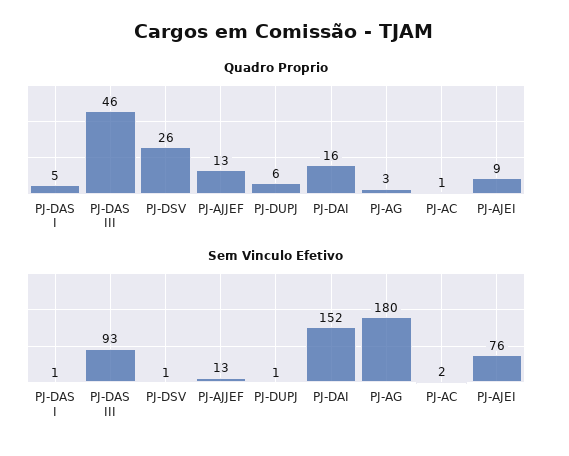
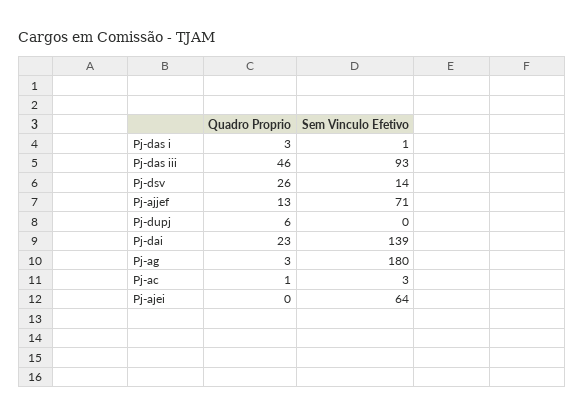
  {
    "Quadro Proprio": {
-     "PJ-DAS I": 5,
+     "PJ-DAS I": 3,
      "PJ-DAS III": 46,
      "PJ-DSV": 26,
      "PJ-AJJEF": 13,
      "PJ-DUPJ": 6,
-     "PJ-DAI": 16,
+     "PJ-DAI": 23,
      "PJ-AG": 3,
      "PJ-AC": 1,
-     "PJ-AJEI": 9
+     "PJ-AJEI": 0
    },
    "Sem Vinculo Efetivo": {
      "PJ-DAS I": 1,
      "PJ-DAS III": 93,
-     "PJ-DSV": 1,
+     "PJ-DSV": 14,
-     "PJ-AJJEF": 13,
+     "PJ-AJJEF": 71,
-     "PJ-DUPJ": 1,
+     "PJ-DUPJ": 0,
-     "PJ-DAI": 152,
+     "PJ-DAI": 139,
      "PJ-AG": 180,
-     "PJ-AC": 2,
+     "PJ-AC": 3,
-     "PJ-AJEI": 76
+     "PJ-AJEI": 64
    }
  }

